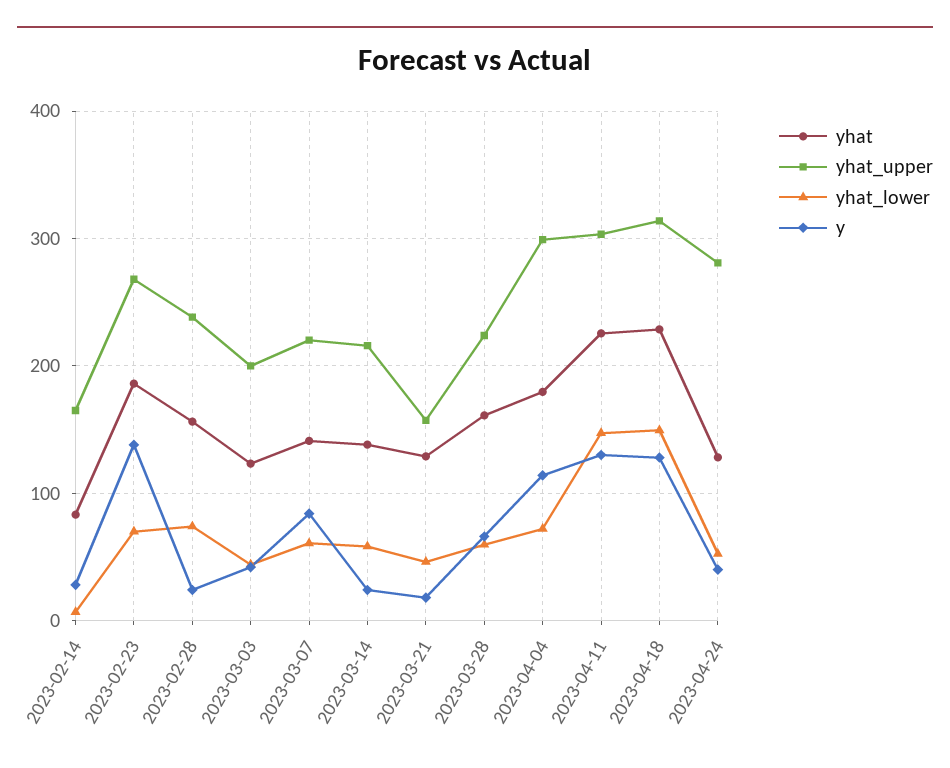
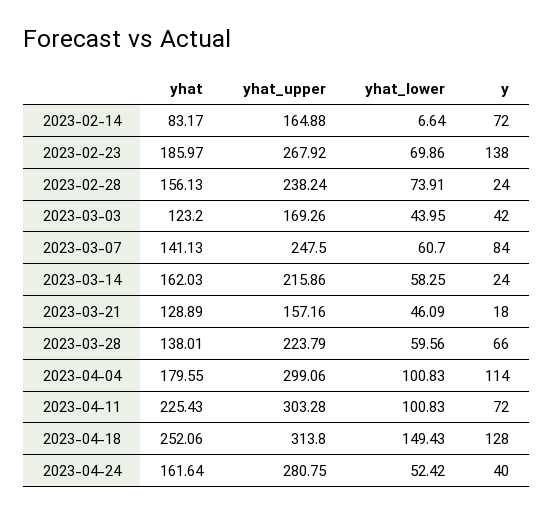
  {
    "yhat": {
      "2023-02-14": 83.17,
      "2023-02-23": 185.97,
      "2023-02-28": 156.13,
      "2023-03-03": 123.2,
      "2023-03-07": 141.13,
-     "2023-03-14": 140,
+     "2023-03-14": 162.03,
      "2023-03-21": 128.89,
-     "2023-03-28": 160,
+     "2023-03-28": 138.01,
      "2023-04-04": 179.55,
      "2023-04-11": 225.43,
-     "2023-04-18": 230,
+     "2023-04-18": 252.06,
-     "2023-04-24": 130
+     "2023-04-24": 161.64
    },
    "yhat_upper": {
      "2023-02-14": 164.88,
      "2023-02-23": 267.92,
      "2023-02-28": 238.24,
-     "2023-03-03": 200,
+     "2023-03-03": 169.26,
-     "2023-03-07": 220,
+     "2023-03-07": 247.5,
      "2023-03-14": 215.86,
      "2023-03-21": 157.16,
      "2023-03-28": 223.79,
      "2023-04-04": 299.06,
      "2023-04-11": 303.28,
      "2023-04-18": 313.8,
      "2023-04-24": 280.75
    },
    "yhat_lower": {
      "2023-02-14": 6.64,
      "2023-02-23": 69.86,
      "2023-02-28": 73.91,
      "2023-03-03": 43.95,
      "2023-03-07": 60.7,
      "2023-03-14": 58.25,
      "2023-03-21": 46.09,
      "2023-03-28": 59.56,
-     "2023-04-04": 70,
+     "2023-04-04": 100.83,
-     "2023-04-11": 150,
+     "2023-04-11": 100.83,
      "2023-04-18": 149.43,
      "2023-04-24": 52.42
    },
    "y": {
-     "2023-02-14": 30,
+     "2023-02-14": 72,
      "2023-02-23": 138,
      "2023-02-28": 24,
      "2023-03-03": 42,
      "2023-03-07": 84,
      "2023-03-14": 24,
      "2023-03-21": 18,
      "2023-03-28": 66,
      "2023-04-04": 114,
-     "2023-04-11": 130,
+     "2023-04-11": 72,
      "2023-04-18": 128,
      "2023-04-24": 40
    }
  }

